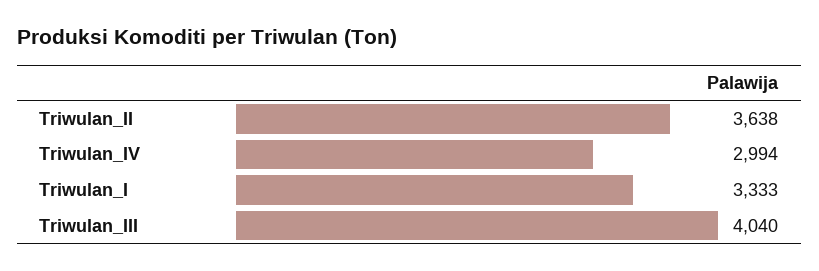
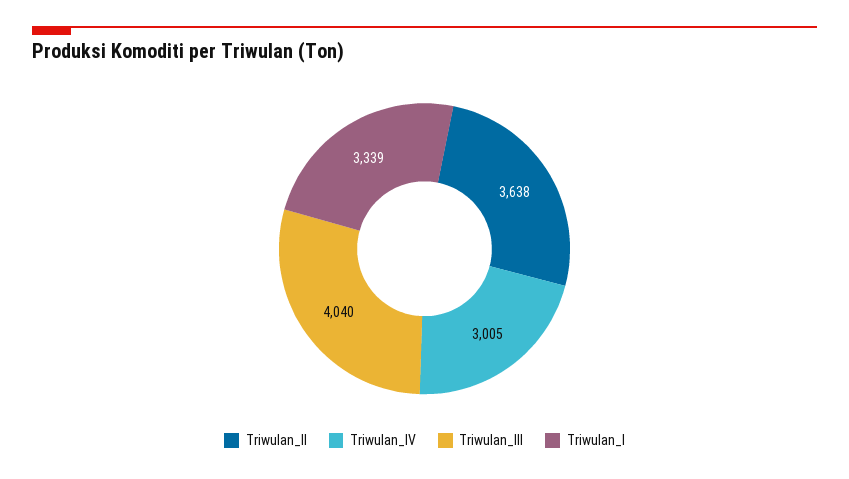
  {
    "Triwulan_II": 3638,
-   "Triwulan_IV": 2994,
+   "Triwulan_IV": 3005,
-   "Triwulan_I": 3333,
+   "Triwulan_I": 3339,
    "Triwulan_III": 4040
  }

